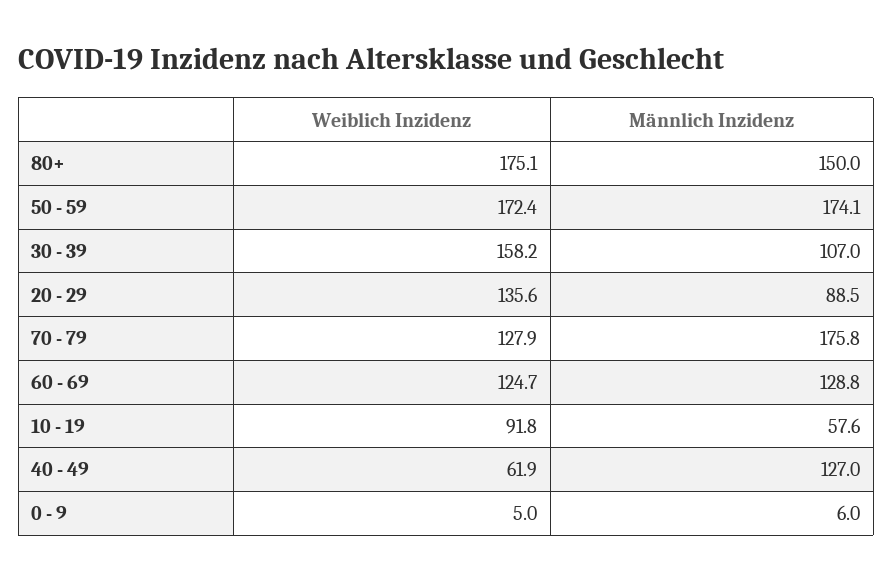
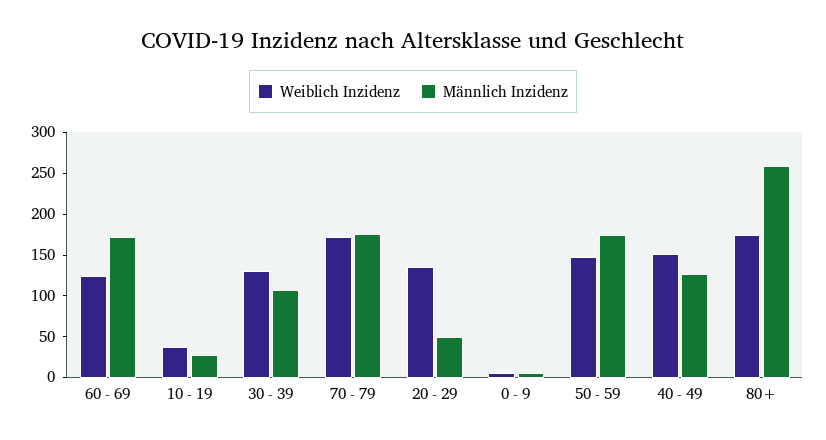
  {
    "Weiblich Inzidenz": {
      "80+": 175.1,
-     "50 - 59": 172.4,
+     "50 - 59": 150,
-     "30 - 39": 158.2,
+     "30 - 39": 130,
      "20 - 29": 135.6,
-     "70 - 79": 127.9,
+     "70 - 79": 170,
      "60 - 69": 124.7,
-     "10 - 19": 91.8,
+     "10 - 19": 40,
-     "40 - 49": 61.9,
+     "40 - 49": 150,
      "0 - 9": 5
    },
    "Männlich Inzidenz": {
-     "80+": 150,
+     "80+": 260,
      "50 - 59": 174.1,
      "30 - 39": 107,
-     "20 - 29": 88.5,
+     "20 - 29": 50,
      "70 - 79": 175.8,
-     "60 - 69": 128.8,
+     "60 - 69": 170,
-     "10 - 19": 57.6,
+     "10 - 19": 30,
      "40 - 49": 127,
      "0 - 9": 6
    }
  }

